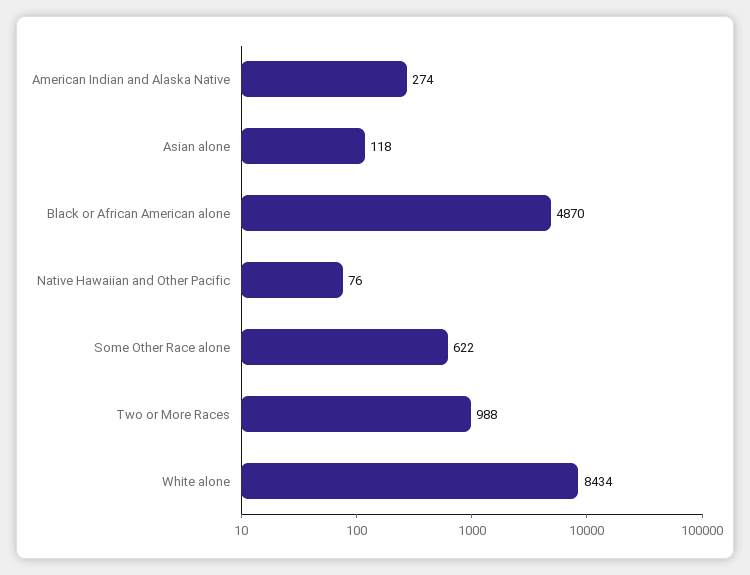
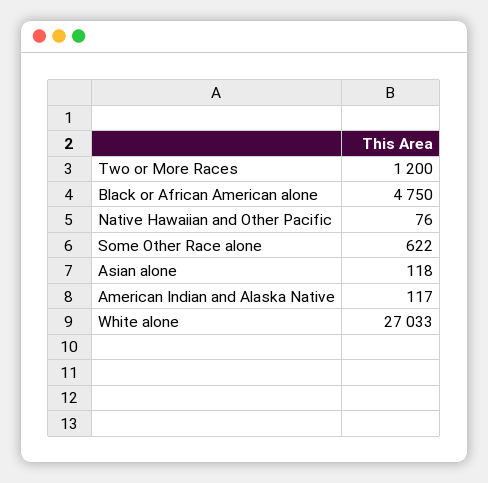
  {
-   "American Indian and Alaska Native": 274,
+   "American Indian and Alaska Native": 117,
    "Asian alone": 118,
-   "Black or African American alone": 4870,
+   "Black or African American alone": 4750,
    "Native Hawaiian and Other Pacific": 76,
    "Some Other Race alone": 622,
-   "Two or More Races": 988,
+   "Two or More Races": 1200,
-   "White alone": 8434
+   "White alone": 27033
  }

